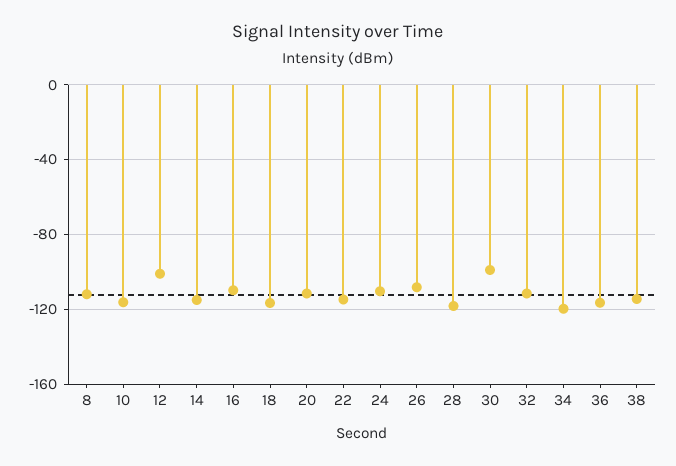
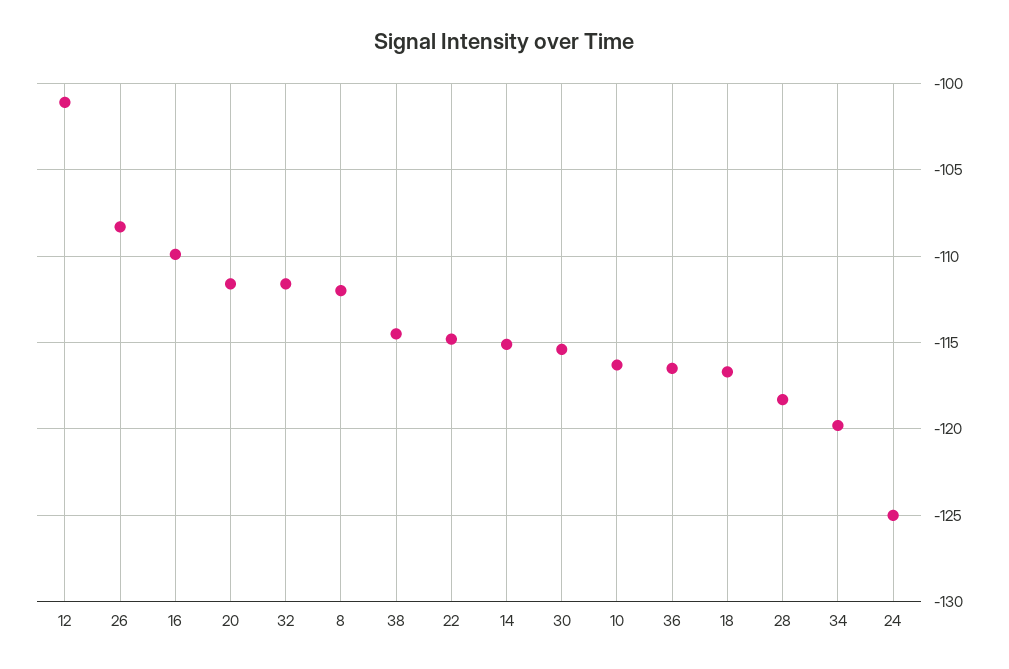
  {
    "8": -112,
    "10": -116.5,
    "12": -101,
    "14": -115,
    "16": -110,
    "18": -116.5,
    "20": -111.5,
    "22": -115,
-   "24": -110,
+   "24": -125,
    "26": -108.5,
    "28": -118.5,
-   "30": -100,
+   "30": -115.5,
    "32": -111.5,
    "34": -120,
    "36": -116.5,
    "38": -114.5
  }

